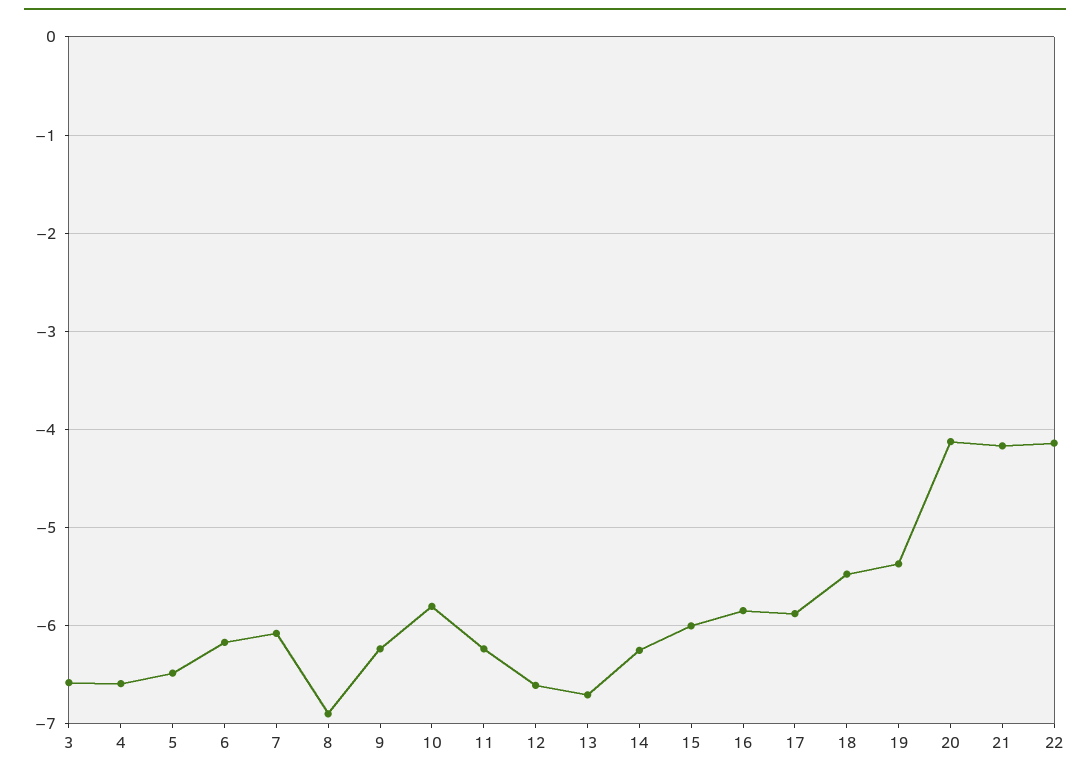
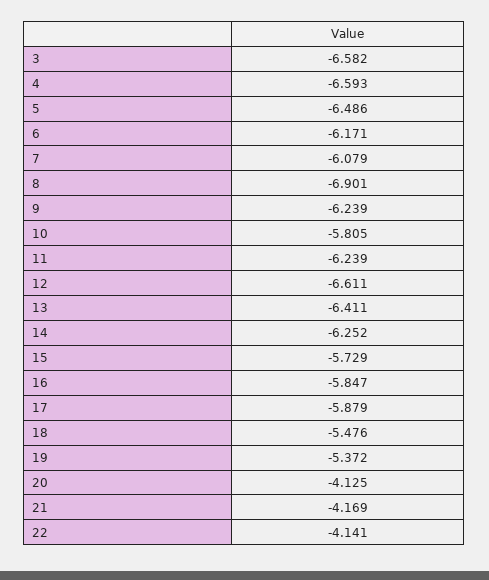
  {
    "3": -6.582,
    "4": -6.593,
    "5": -6.486,
    "6": -6.171,
    "7": -6.079,
    "8": -6.901,
    "9": -6.239,
    "10": -5.805,
    "11": -6.239,
    "12": -6.611,
-   "13": -6.7,
+   "13": -6.411,
    "14": -6.252,
-   "15": -6,
+   "15": -5.729,
    "16": -5.847,
    "17": -5.879,
    "18": -5.476,
    "19": -5.372,
    "20": -4.125,
    "21": -4.169,
    "22": -4.141
  }

